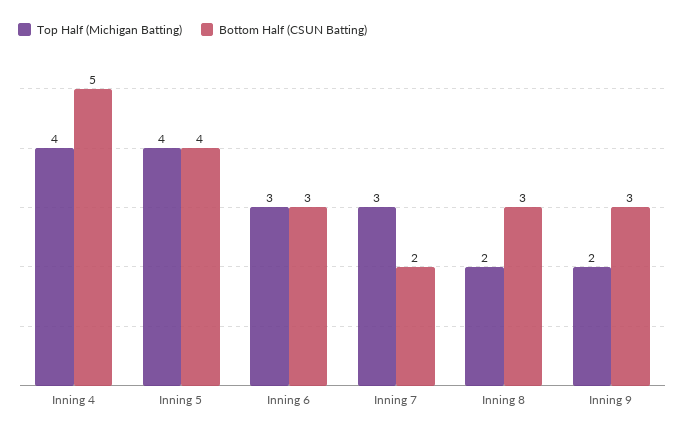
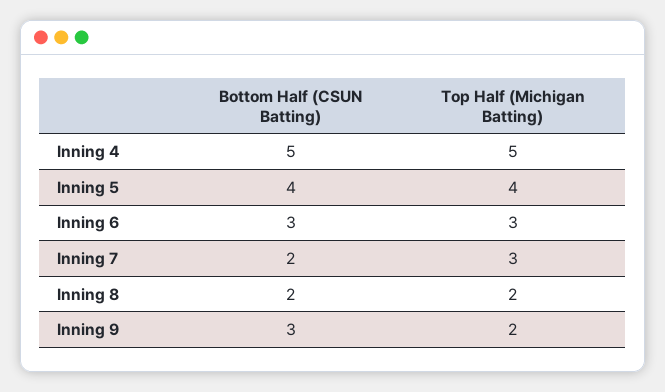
  {
    "Top Half (Michigan Batting)": {
-     "Inning 4": 4,
+     "Inning 4": 5,
      "Inning 5": 4,
      "Inning 6": 3,
      "Inning 7": 3,
      "Inning 8": 2,
      "Inning 9": 2
    },
    "Bottom Half (CSUN Batting)": {
      "Inning 4": 5,
      "Inning 5": 4,
      "Inning 6": 3,
      "Inning 7": 2,
-     "Inning 8": 3,
+     "Inning 8": 2,
      "Inning 9": 3
    }
  }

